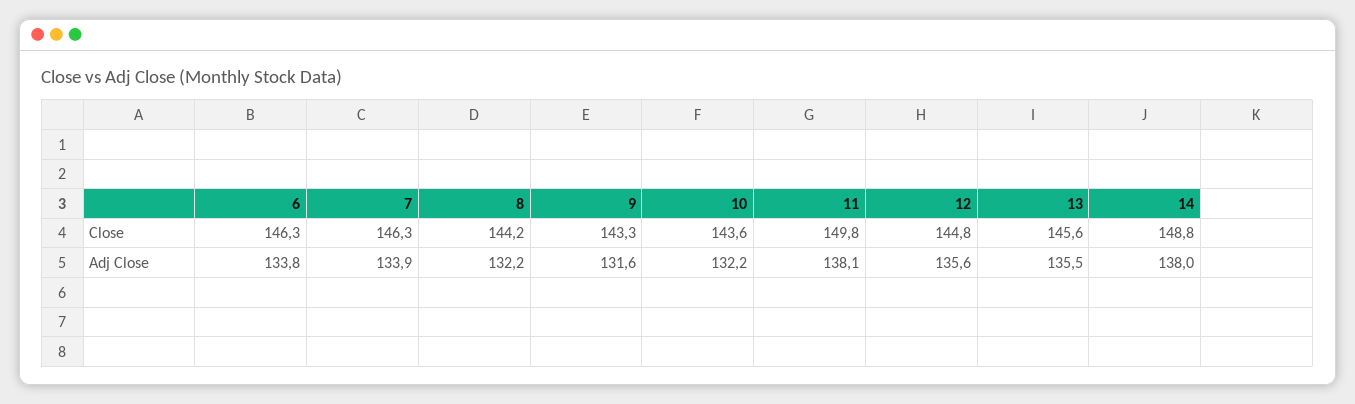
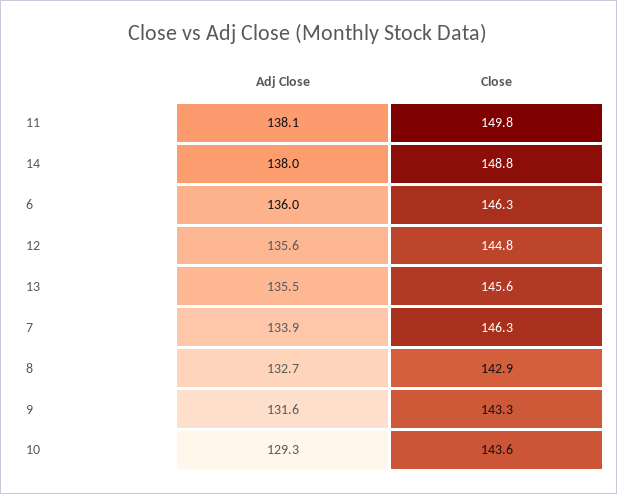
  {
    "6": {
      "Close": 146.3,
-     "Adj Close": 133.8
+     "Adj Close": 136
    },
    "7": {
      "Close": 146.3,
      "Adj Close": 133.9
    },
    "8": {
-     "Close": 144.2,
+     "Close": 142.9,
-     "Adj Close": 132.2
+     "Adj Close": 132.7
    },
    "9": {
      "Close": 143.3,
      "Adj Close": 131.6
    },
    "10": {
      "Close": 143.6,
-     "Adj Close": 132.2
+     "Adj Close": 129.3
    },
    "11": {
      "Close": 149.8,
      "Adj Close": 138.1
    },
    "12": {
      "Close": 144.8,
      "Adj Close": 135.6
    },
    "13": {
      "Close": 145.6,
      "Adj Close": 135.5
    },
    "14": {
      "Close": 148.8,
      "Adj Close": 138
    }
  }

